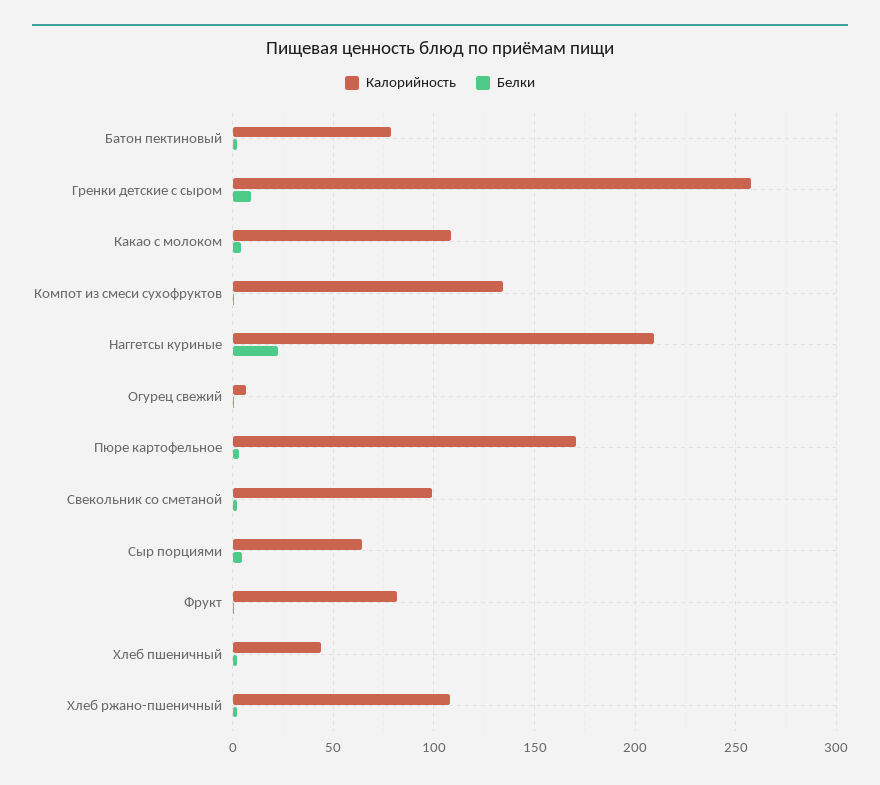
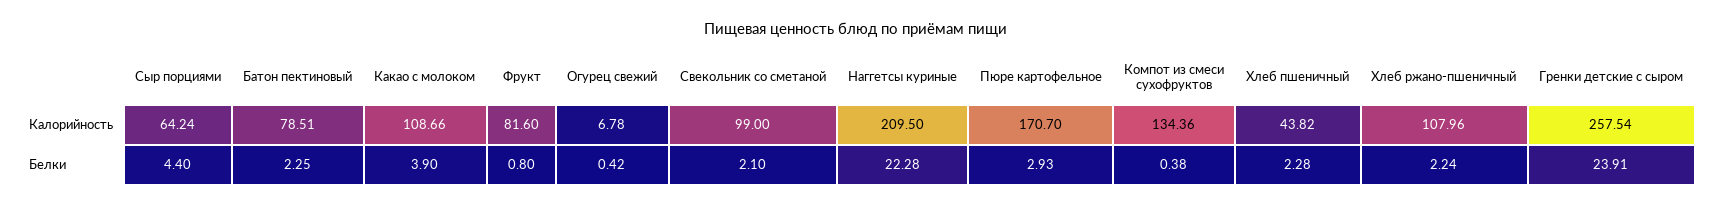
  {
    "Калорийность": {
      "Батон пектиновый": 78.51,
      "Гренки детские с сыром": 257.54,
      "Какао с молоком": 108.66,
      "Компот из смеси сухофруктов": 134.36,
      "Наггетсы куриные": 209.5,
      "Огурец свежий": 6.78,
      "Пюре картофельное": 170.7,
      "Свекольник со сметаной": 99,
      "Сыр порциями": 64.24,
      "Фрукт": 81.6,
      "Хлеб пшеничный": 43.82,
      "Хлеб ржано-пшеничный": 107.96
    },
    "Белки": {
      "Батон пектиновый": 2.25,
-     "Гренки детские с сыром": 10,
+     "Гренки детские с сыром": 23.91,
      "Какао с молоком": 3.9,
      "Компот из смеси сухофруктов": 0.38,
      "Наггетсы куриные": 22.28,
      "Огурец свежий": 0.42,
      "Пюре картофельное": 2.93,
      "Свекольник со сметаной": 2.1,
      "Сыр порциями": 4.4,
      "Фрукт": 0.8,
      "Хлеб пшеничный": 2.28,
      "Хлеб ржано-пшеничный": 2.24
    }
  }

